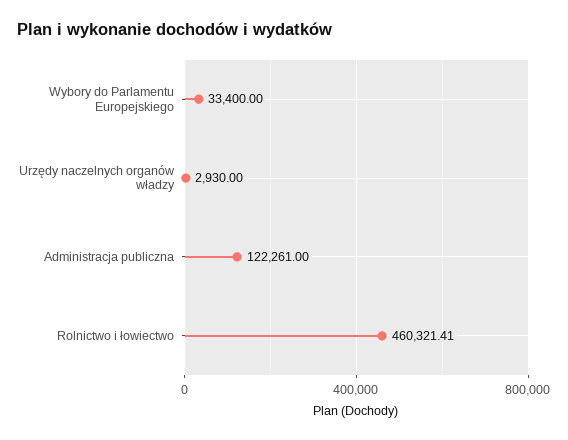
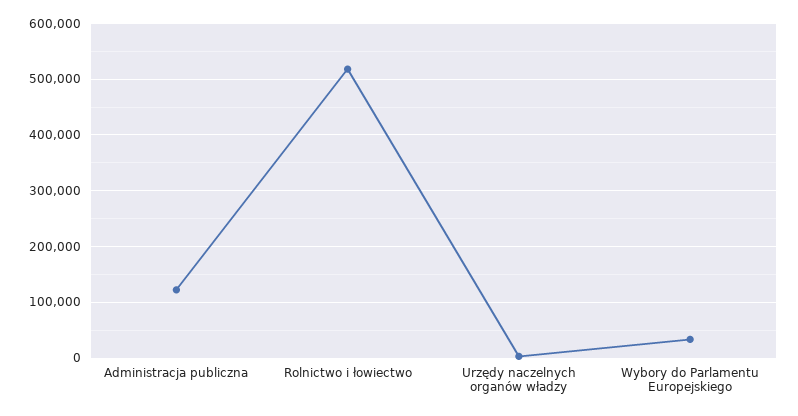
  {
    "Wybory do Parlamentu Europejskiego": 33400,
    "Urzędy naczelnych organów władzy": 2930,
    "Administracja publiczna": 122261,
-   "Rolnictwo i łowiectwo": 460321.41
+   "Rolnictwo i łowiectwo": 520000
  }

